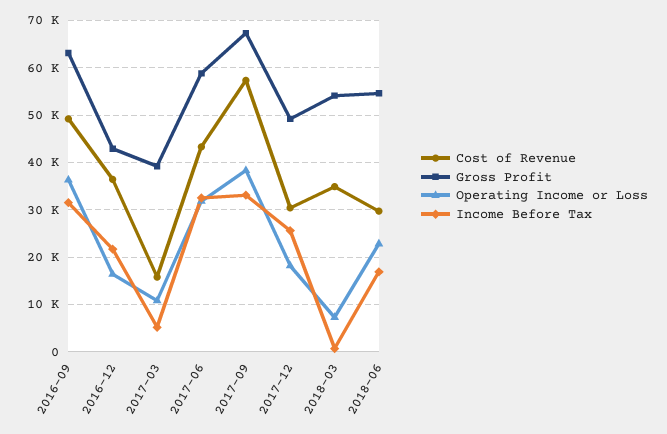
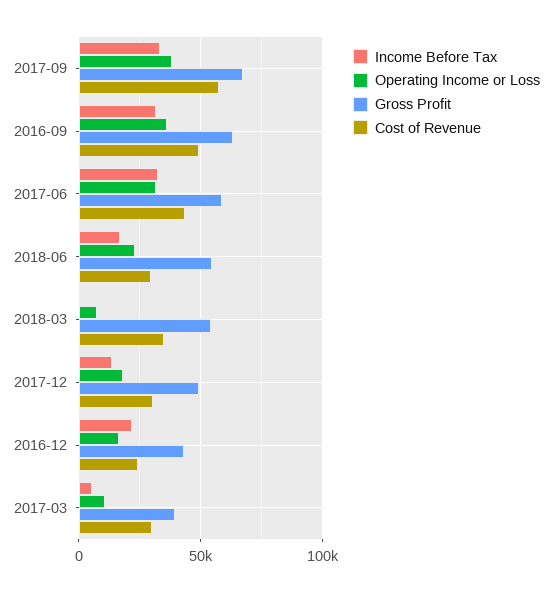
  {
    "Cost of Revenue": {
      "2016-09": 50000,
-     "2016-12": 36000,
+     "2016-12": 25000,
-     "2017-03": 16000,
+     "2017-03": 30000,
      "2017-06": 44000,
      "2017-09": 58000,
      "2017-12": 30000,
      "2018-03": 34000,
      "2018-06": 30000
    },
    "Gross Profit": {
      "2016-09": 64000,
      "2016-12": 42000,
      "2017-03": 40000,
      "2017-06": 58000,
      "2017-09": 68000,
      "2017-12": 50000,
      "2018-03": 54000,
      "2018-06": 54000
    },
    "Operating Income or Loss": {
      "2016-09": 36000,
      "2016-12": 16000,
      "2017-03": 10000,
      "2017-06": 32000,
      "2017-09": 38000,
      "2017-12": 18000,
      "2018-03": 8000,
      "2018-06": 22000
    },
    "Income Before Tax": {
      "2016-09": 32000,
      "2016-12": 22000,
      "2017-03": 6000,
      "2017-06": 32000,
      "2017-09": 34000,
-     "2017-12": 26000,
+     "2017-12": 15000,
      "2018-03": 0,
      "2018-06": 16000
    }
  }

